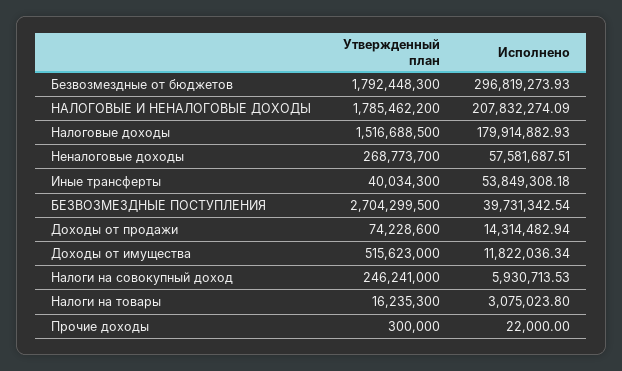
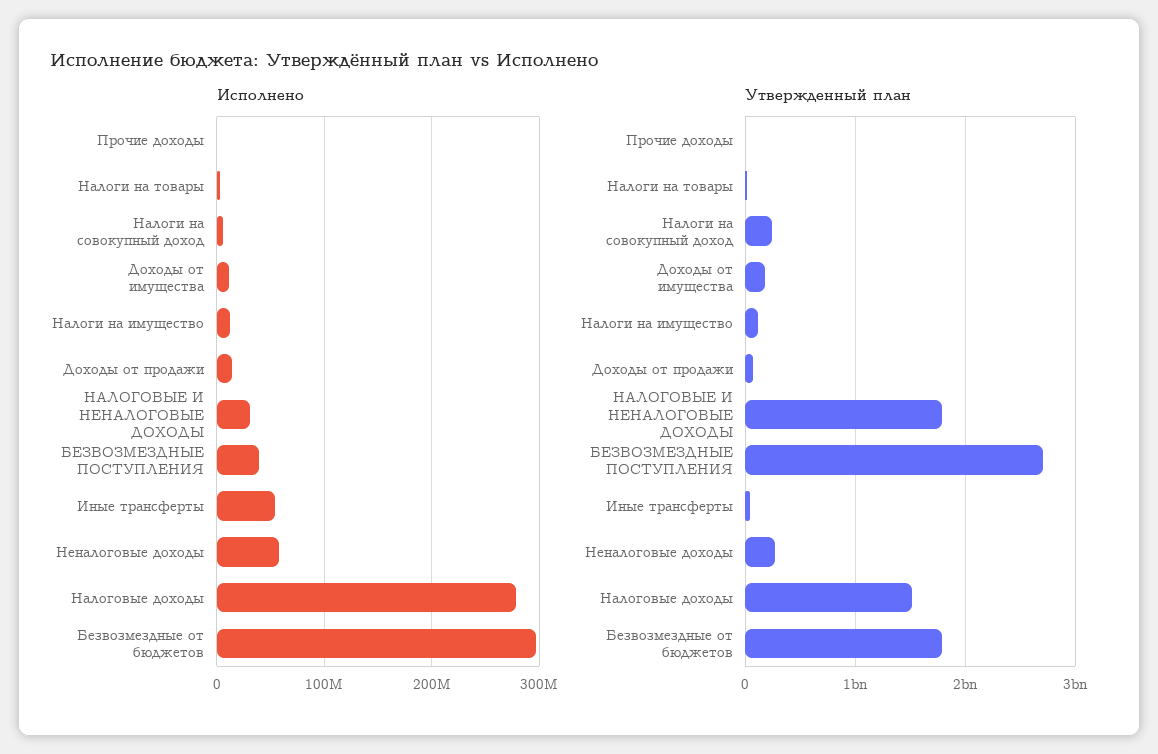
  {
    "Утвержденный план": {
      "Безвозмездные от бюджетов": 1792448300,
      "НАЛОГОВЫЕ И НЕНАЛОГОВЫЕ ДОХОДЫ": 1785462200,
      "Налоговые доходы": 1516688500,
      "Неналоговые доходы": 268773700,
      "Иные трансферты": 40034300,
      "БЕЗВОЗМЕЗДНЫЕ ПОСТУПЛЕНИЯ": 2704299500,
      "Доходы от продажи": 74228600,
-     "Доходы от имущества": 515623000,
+     "Доходы от имущества": 200000000,
      "Налоги на совокупный доход": 246241000,
      "Налоги на товары": 16235300,
-     "Прочие доходы": 300000
+     "Прочие доходы": 300000,
+     "Налоги на имущество": 100000000
    },
    "Исполнено": {
      "Безвозмездные от бюджетов": 296819273.93,
-     "НАЛОГОВЫЕ И НЕНАЛОГОВЫЕ ДОХОДЫ": 207832274.09,
+     "НАЛОГОВЫЕ И НЕНАЛОГОВЫЕ ДОХОДЫ": 30000000,
-     "Налоговые доходы": 179914882.93,
+     "Налоговые доходы": 280000000,
      "Неналоговые доходы": 57581687.51,
      "Иные трансферты": 53849308.18,
      "БЕЗВОЗМЕЗДНЫЕ ПОСТУПЛЕНИЯ": 39731342.54,
      "Доходы от продажи": 14314482.94,
      "Доходы от имущества": 11822036.34,
      "Налоги на совокупный доход": 5930713.53,
      "Налоги на товары": 3075023.8,
-     "Прочие доходы": 22000
+     "Прочие доходы": 22000,
+     "Налоги на имущество": 10000000
    }
  }

